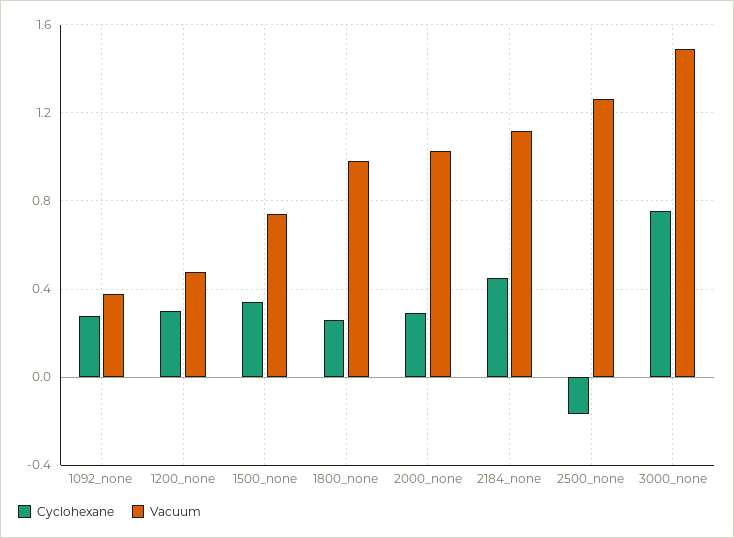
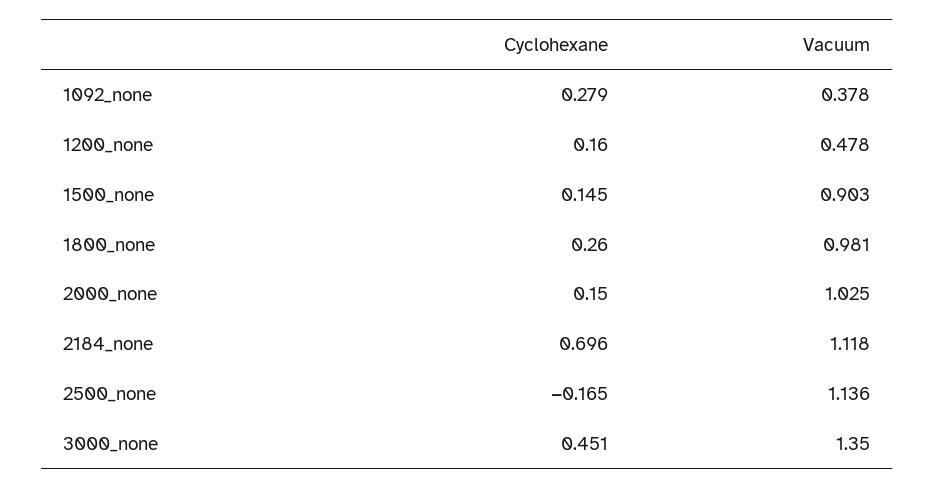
  {
    "Cyclohexane": {
      "1092_none": 0.279,
-     "1200_none": 0.3,
+     "1200_none": 0.16,
-     "1500_none": 0.35,
+     "1500_none": 0.145,
      "1800_none": 0.26,
-     "2000_none": 0.3,
+     "2000_none": 0.15,
-     "2184_none": 0.45,
+     "2184_none": 0.696,
      "2500_none": -0.165,
-     "3000_none": 0.75
+     "3000_none": 0.451
    },
    "Vacuum": {
      "1092_none": 0.378,
      "1200_none": 0.478,
-     "1500_none": 0.75,
+     "1500_none": 0.903,
      "1800_none": 0.981,
      "2000_none": 1.025,
      "2184_none": 1.118,
-     "2500_none": 1.25,
+     "2500_none": 1.136,
-     "3000_none": 1.5
+     "3000_none": 1.35
    }
  }

